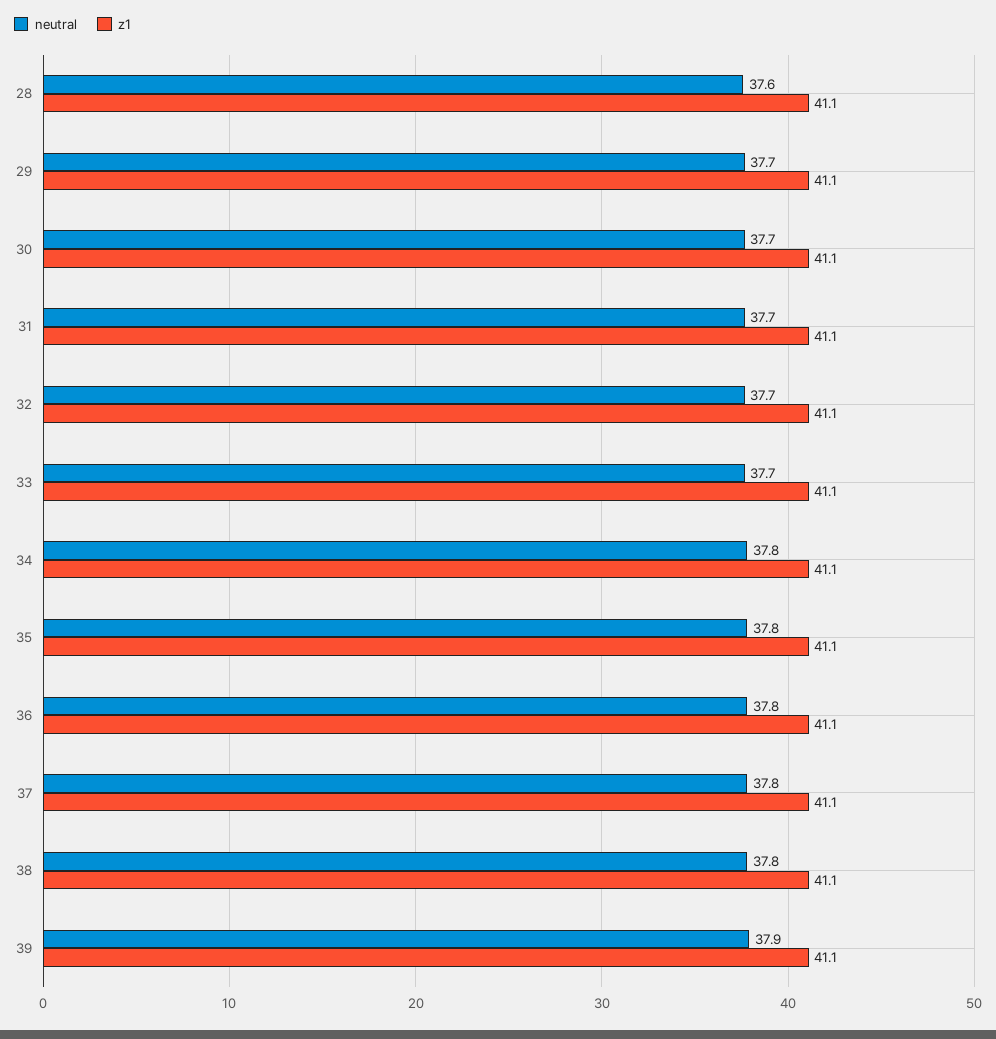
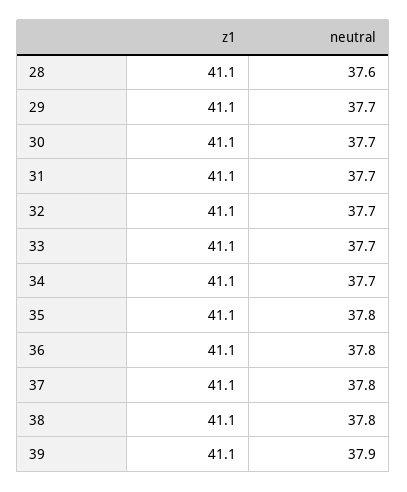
  {
    "neutral": {
      "28": 37.6,
      "29": 37.7,
      "30": 37.7,
      "31": 37.7,
      "32": 37.7,
      "33": 37.7,
-     "34": 37.8,
+     "34": 37.7,
      "35": 37.8,
      "36": 37.8,
      "37": 37.8,
      "38": 37.8,
      "39": 37.9
    },
    "z1": {
      "28": 41.1,
      "29": 41.1,
      "30": 41.1,
      "31": 41.1,
      "32": 41.1,
      "33": 41.1,
      "34": 41.1,
      "35": 41.1,
      "36": 41.1,
      "37": 41.1,
      "38": 41.1,
      "39": 41.1
    }
  }

